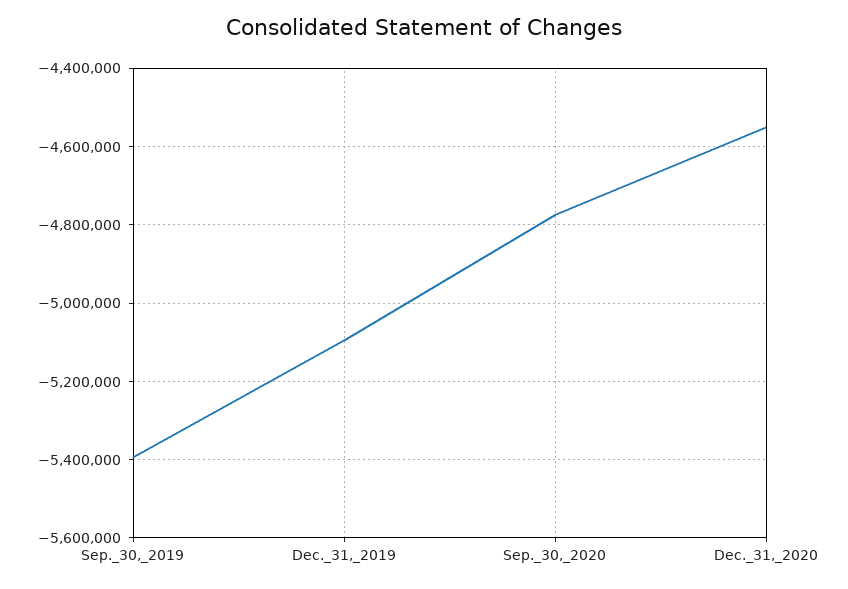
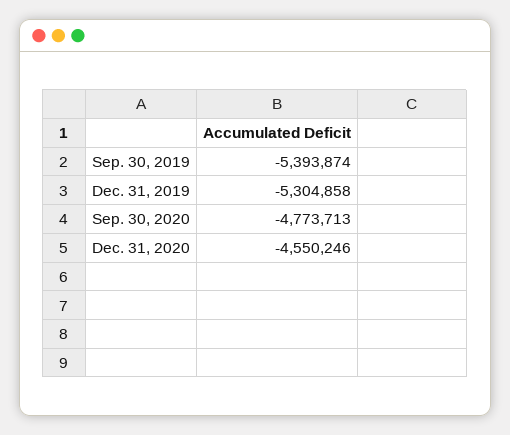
  {
    "Sep._30,_2019": -5393874,
-   "Dec._31,_2019": -5100000,
+   "Dec._31,_2019": -5304858,
    "Sep._30,_2020": -4773713,
    "Dec._31,_2020": -4550246
  }

